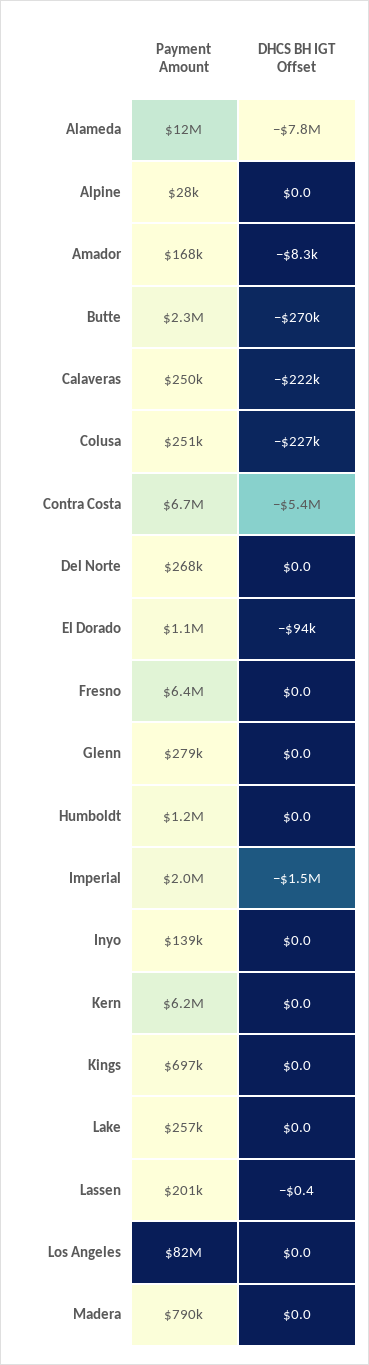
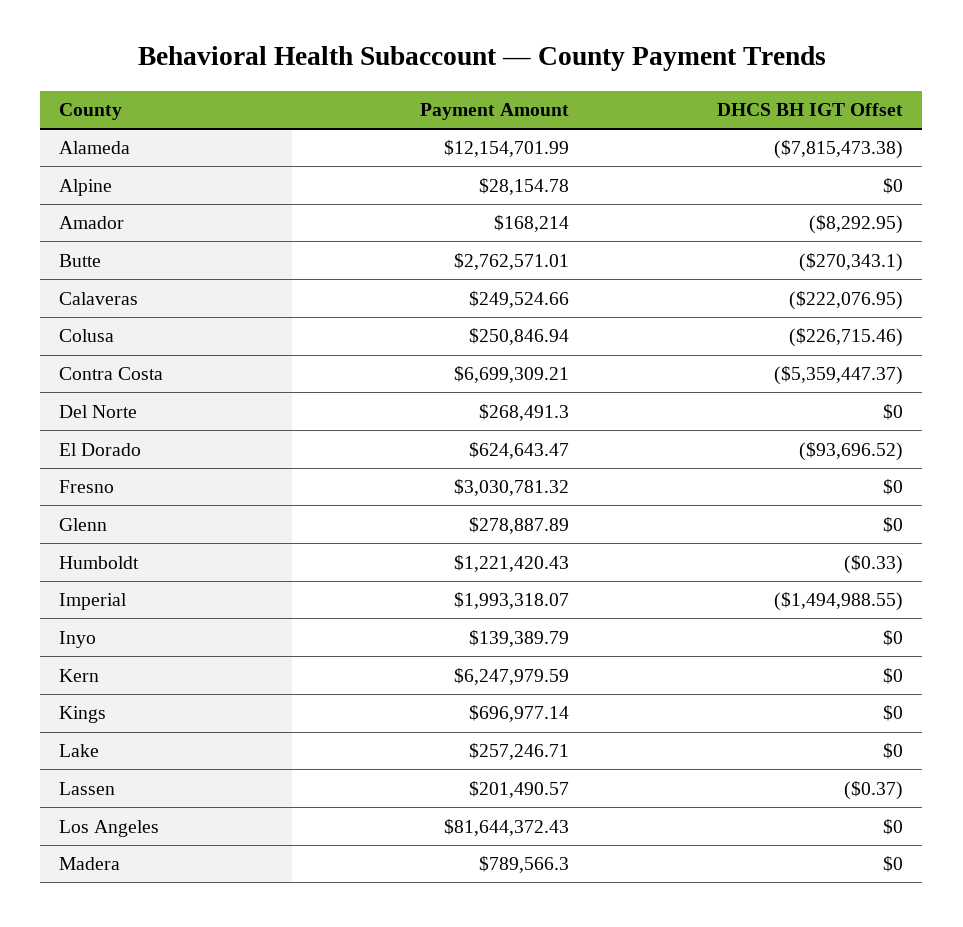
  {
    "Payment Amount": {
      "Alameda": 12154701.99,
      "Alpine": 28154.78,
      "Amador": 168214,
-     "Butte": 2300000,
+     "Butte": 2762571.01,
      "Calaveras": 249524.66,
      "Colusa": 250846.94,
      "Contra Costa": 6699309.21,
      "Del Norte": 268491.3,
-     "El Dorado": 1100000,
+     "El Dorado": 624643.47,
-     "Fresno": 6400000,
+     "Fresno": 3030781.32,
      "Glenn": 278887.89,
      "Humboldt": 1221420.43,
      "Imperial": 1993318.07,
      "Inyo": 139389.79,
      "Kern": 6247979.59,
      "Kings": 696977.14,
      "Lake": 257246.71,
      "Lassen": 201490.57,
      "Los Angeles": 81644372.43,
      "Madera": 789566.3
    },
    "DHCS BH IGT Offset": {
      "Alameda": -7815473.38,
      "Alpine": 0,
      "Amador": -8292.95,
      "Butte": -270343.1,
      "Calaveras": -222076.95,
      "Colusa": -226715.46,
      "Contra Costa": -5359447.37,
      "Del Norte": 0,
      "El Dorado": -93696.52,
      "Fresno": 0,
      "Glenn": 0,
-     "Humboldt": 0,
+     "Humboldt": -0.33,
      "Imperial": -1494988.55,
      "Inyo": 0,
      "Kern": 0,
      "Kings": 0,
      "Lake": 0,
      "Lassen": -0.37,
      "Los Angeles": 0,
      "Madera": 0
    }
  }

